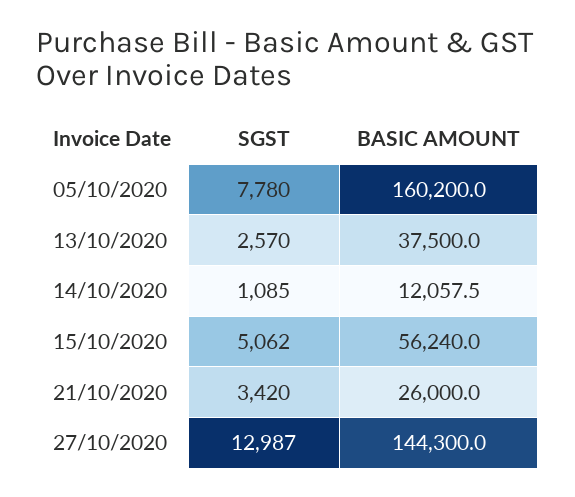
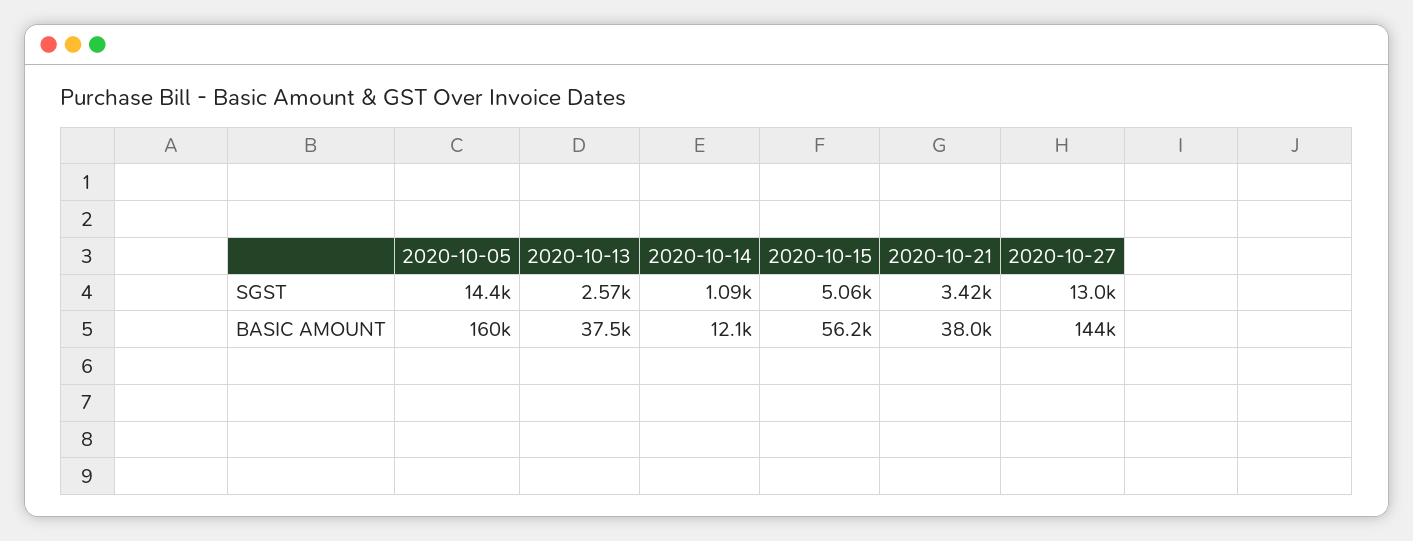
  {
    "SGST": {
-     "05/10/2020": 7780,
+     "05/10/2020": 14400,
      "13/10/2020": 2570,
      "14/10/2020": 1085,
      "15/10/2020": 5062,
      "21/10/2020": 3420,
      "27/10/2020": 12987
    },
    "BASIC AMOUNT": {
      "05/10/2020": 160200,
      "13/10/2020": 37500,
      "14/10/2020": 12057.5,
      "15/10/2020": 56240,
-     "21/10/2020": 26000,
+     "21/10/2020": 38000,
      "27/10/2020": 144300
    }
  }

